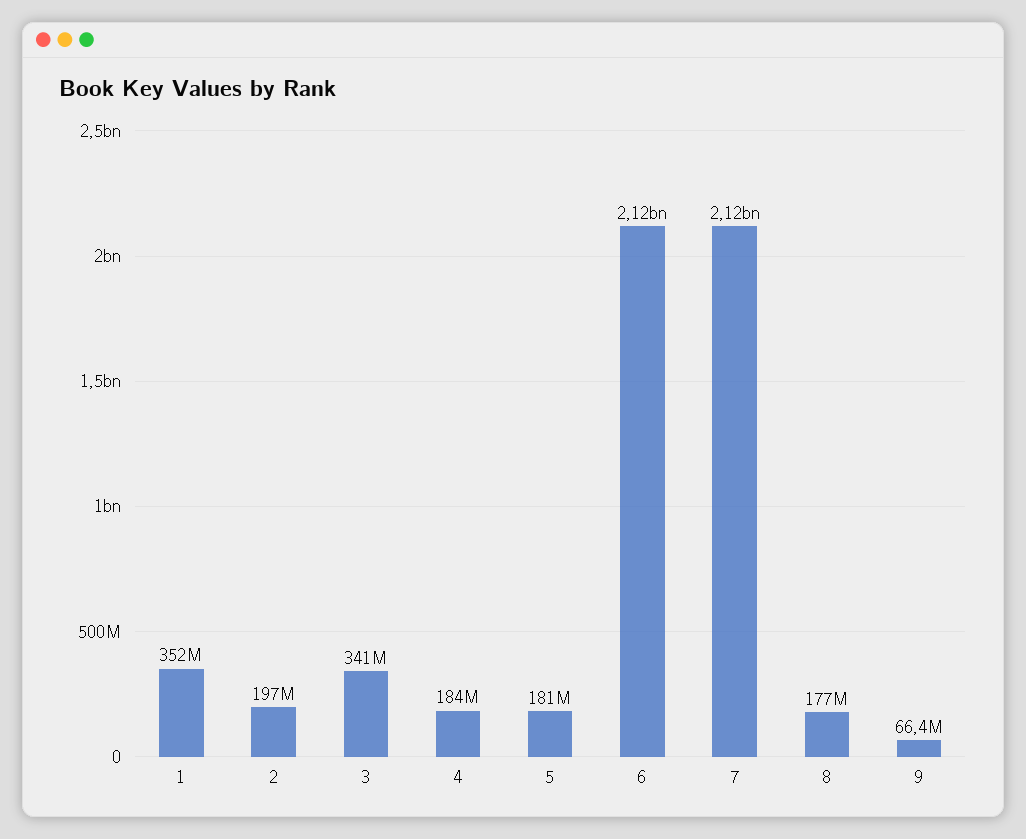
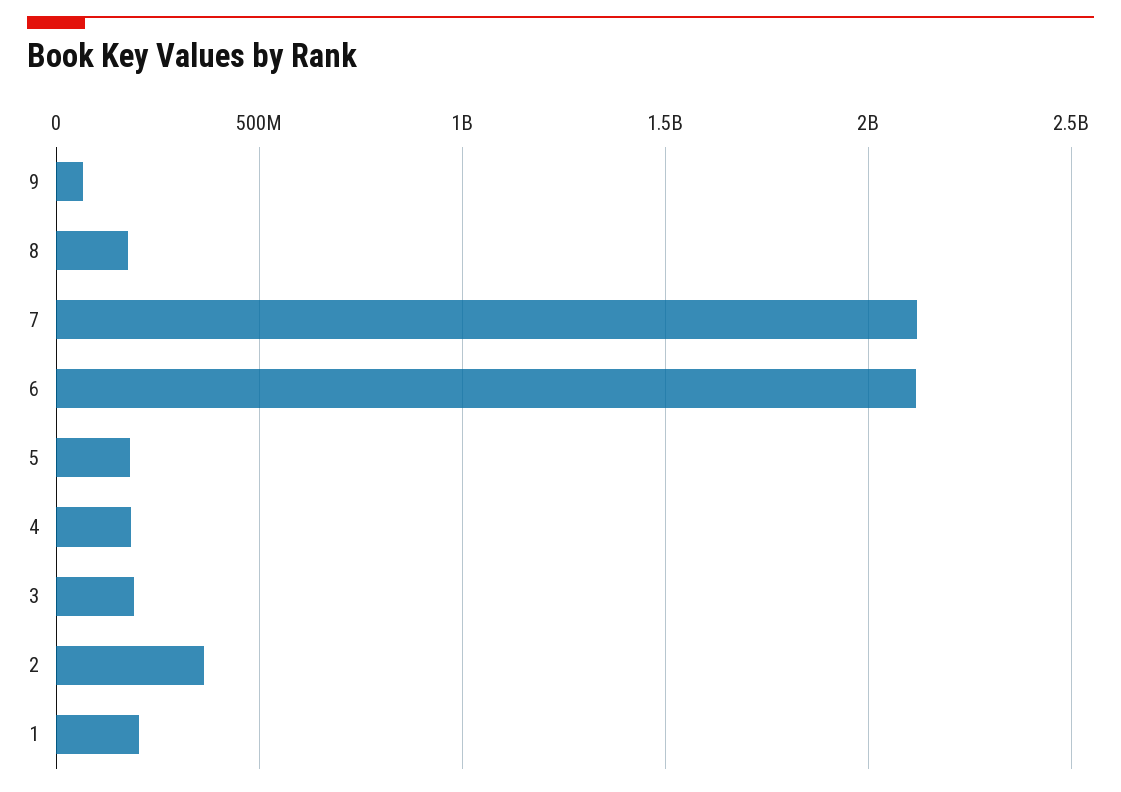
  {
-   "1": 352000000,
+   "1": 200000000,
-   "2": 197000000,
+   "2": 350000000,
-   "3": 341000000,
+   "3": 200000000,
    "4": 184000000,
    "5": 181000000,
    "6": 2120000000,
    "7": 2120000000,
    "8": 177000000,
    "9": 66400000
  }

